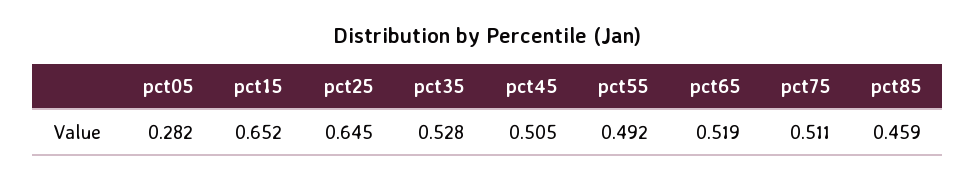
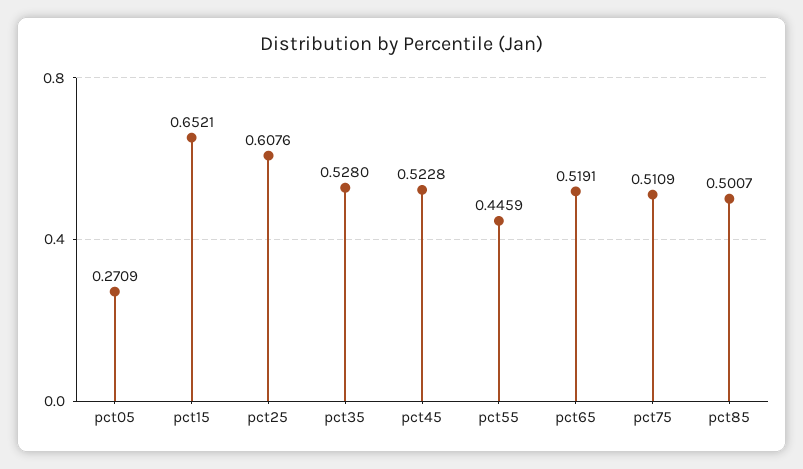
  {
-   "pct05": 0.282,
+   "pct05": 0.2709,
    "pct15": 0.6521,
-   "pct25": 0.645,
+   "pct25": 0.6076,
    "pct35": 0.528,
-   "pct45": 0.505,
+   "pct45": 0.5228,
-   "pct55": 0.492,
+   "pct55": 0.4459,
    "pct65": 0.5191,
    "pct75": 0.5109,
-   "pct85": 0.459
+   "pct85": 0.5007
  }

